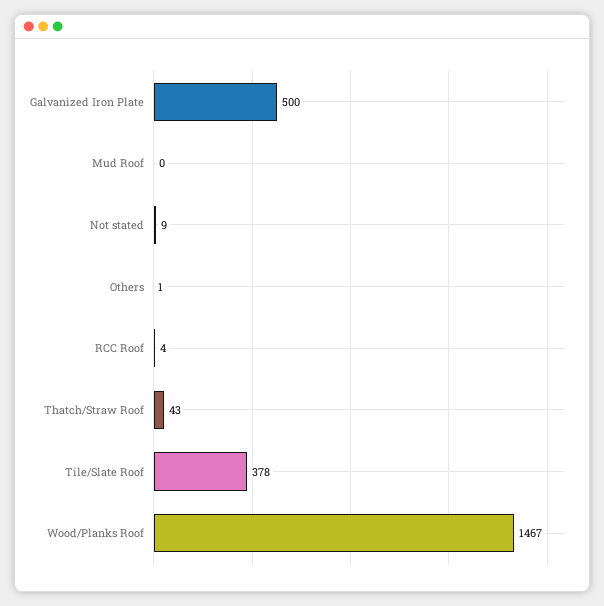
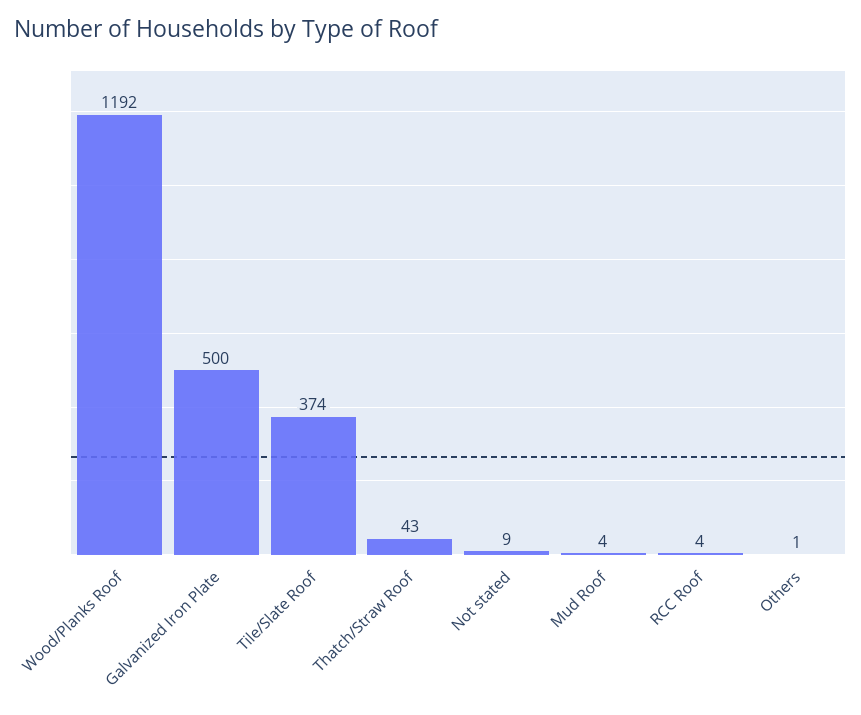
  {
    "Galvanized Iron Plate": 500,
-   "Mud Roof": 0,
+   "Mud Roof": 4,
    "Not stated": 9,
    "Others": 1,
    "RCC Roof": 4,
    "Thatch/Straw Roof": 43,
-   "Tile/Slate Roof": 378,
+   "Tile/Slate Roof": 374,
-   "Wood/Planks Roof": 1467
+   "Wood/Planks Roof": 1192
  }

